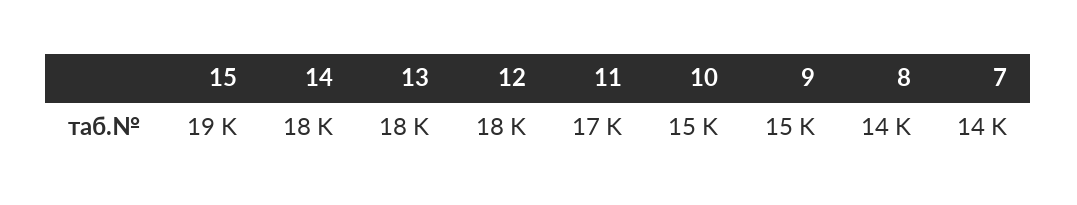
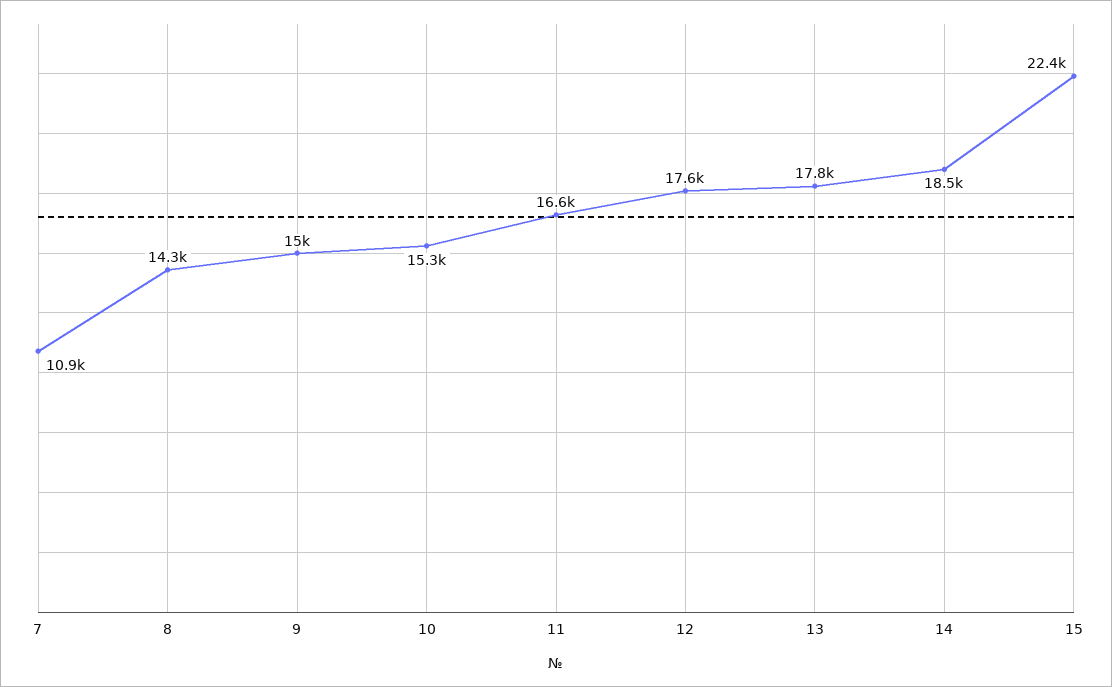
  {
-   "15": 19000,
+   "15": 22400,
    "14": 18500,
    "13": 17800,
    "12": 17600,
    "11": 16600,
    "10": 15300,
    "9": 15000,
    "8": 14300,
-   "7": 14000
+   "7": 10900
  }

